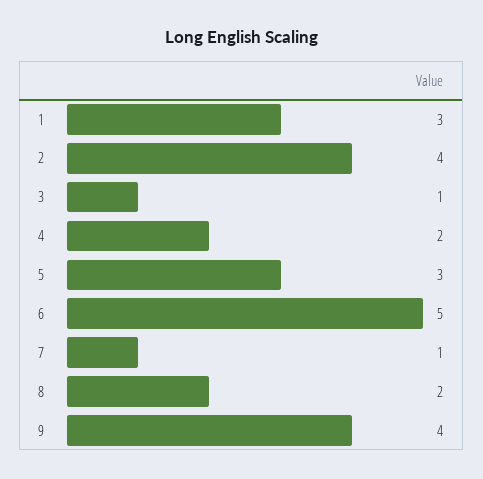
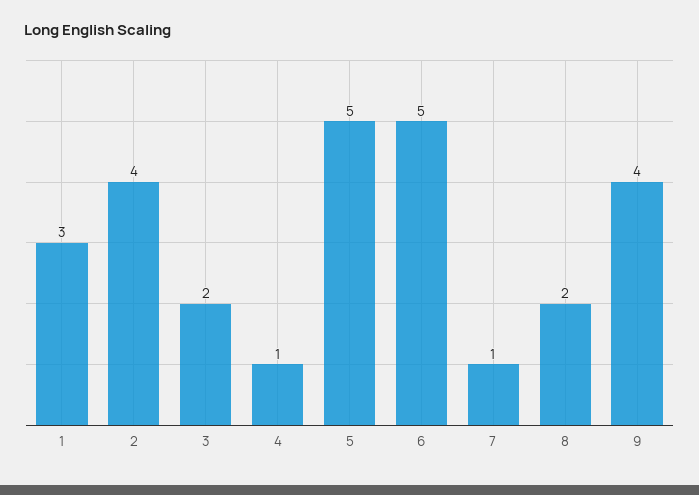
  {
    "1": 3,
    "2": 4,
-   "3": 1,
+   "3": 2,
-   "4": 2,
+   "4": 1,
-   "5": 3,
+   "5": 5,
    "6": 5,
    "7": 1,
    "8": 2,
    "9": 4
  }

